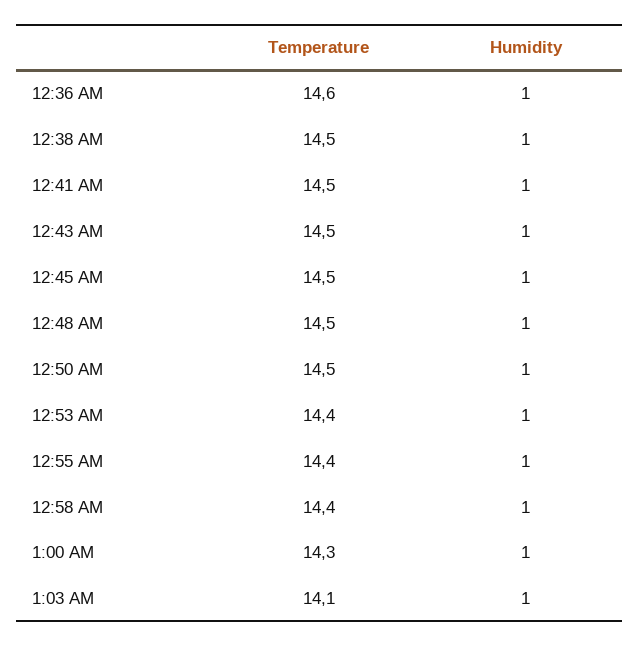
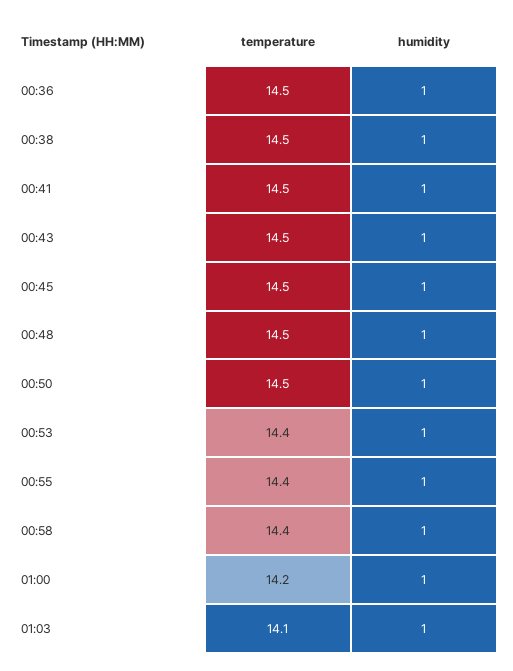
  {
    "Temperature": {
-     "12:36 AM": 14.6,
+     "12:36 AM": 14.5,
      "12:38 AM": 14.5,
      "12:41 AM": 14.5,
      "12:43 AM": 14.5,
      "12:45 AM": 14.5,
      "12:48 AM": 14.5,
      "12:50 AM": 14.5,
      "12:53 AM": 14.4,
      "12:55 AM": 14.4,
      "12:58 AM": 14.4,
-     "1:00 AM": 14.3,
+     "1:00 AM": 14.2,
      "1:03 AM": 14.1
    },
    "Humidity": {
      "12:36 AM": 1,
      "12:38 AM": 1,
      "12:41 AM": 1,
      "12:43 AM": 1,
      "12:45 AM": 1,
      "12:48 AM": 1,
      "12:50 AM": 1,
      "12:53 AM": 1,
      "12:55 AM": 1,
      "12:58 AM": 1,
      "1:00 AM": 1,
      "1:03 AM": 1
    }
  }

